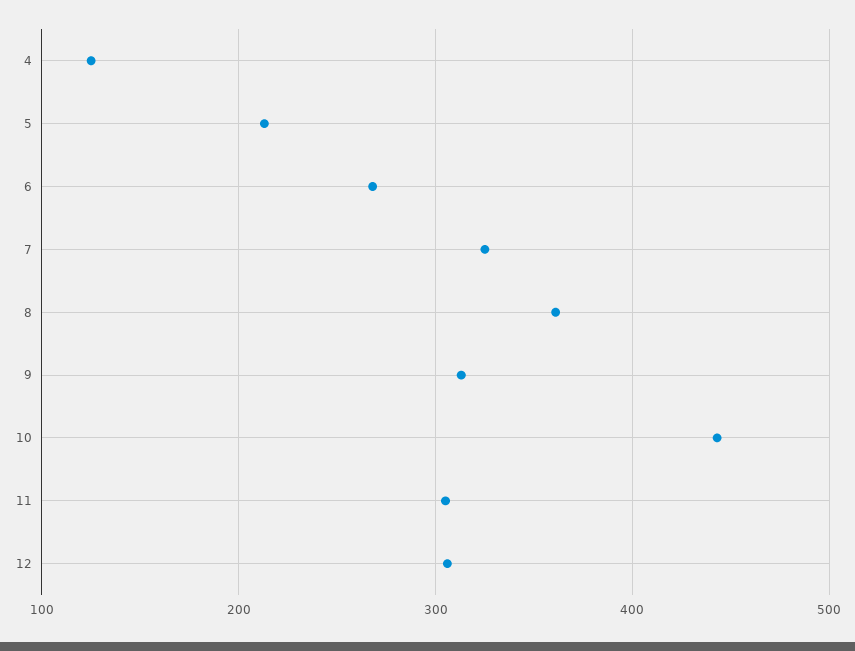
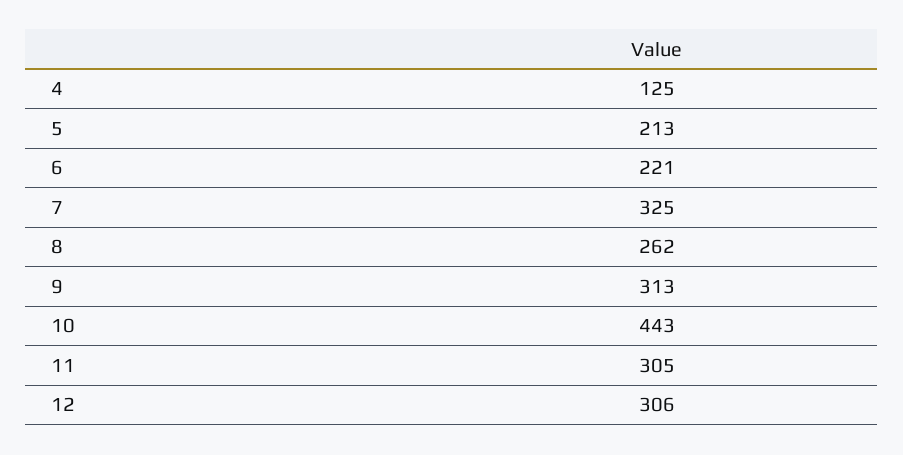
  {
    "4": 125,
    "5": 213,
-   "6": 270,
+   "6": 221,
    "7": 325,
-   "8": 360,
+   "8": 262,
    "9": 313,
    "10": 443,
    "11": 305,
    "12": 306
  }

